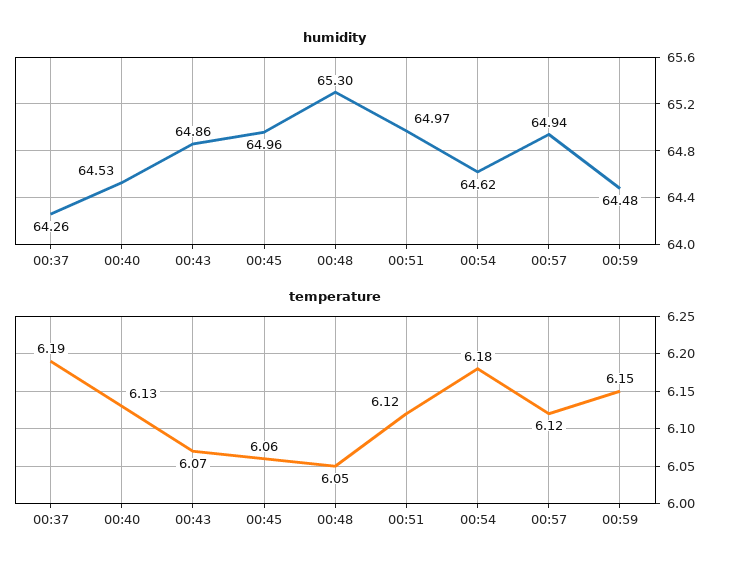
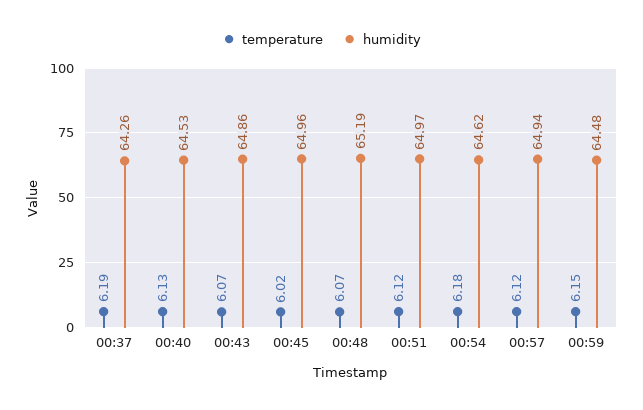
  {
    "humidity": {
      "00:37": 64.26,
      "00:40": 64.53,
      "00:43": 64.86,
      "00:45": 64.96,
-     "00:48": 65.3,
+     "00:48": 65.19,
      "00:51": 64.97,
      "00:54": 64.62,
      "00:57": 64.94,
      "00:59": 64.48
    },
    "temperature": {
      "00:37": 6.19,
      "00:40": 6.13,
      "00:43": 6.07,
-     "00:45": 6.06,
+     "00:45": 6.02,
-     "00:48": 6.05,
+     "00:48": 6.07,
      "00:51": 6.12,
      "00:54": 6.18,
      "00:57": 6.12,
      "00:59": 6.15
    }
  }

